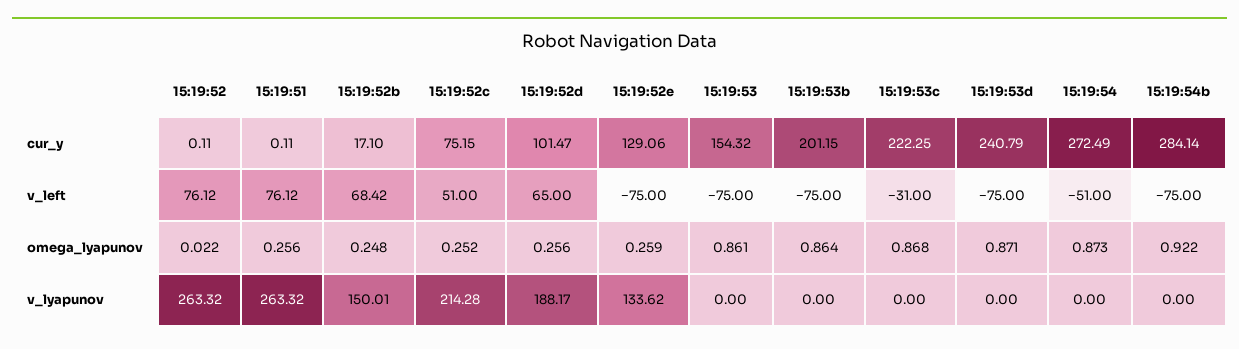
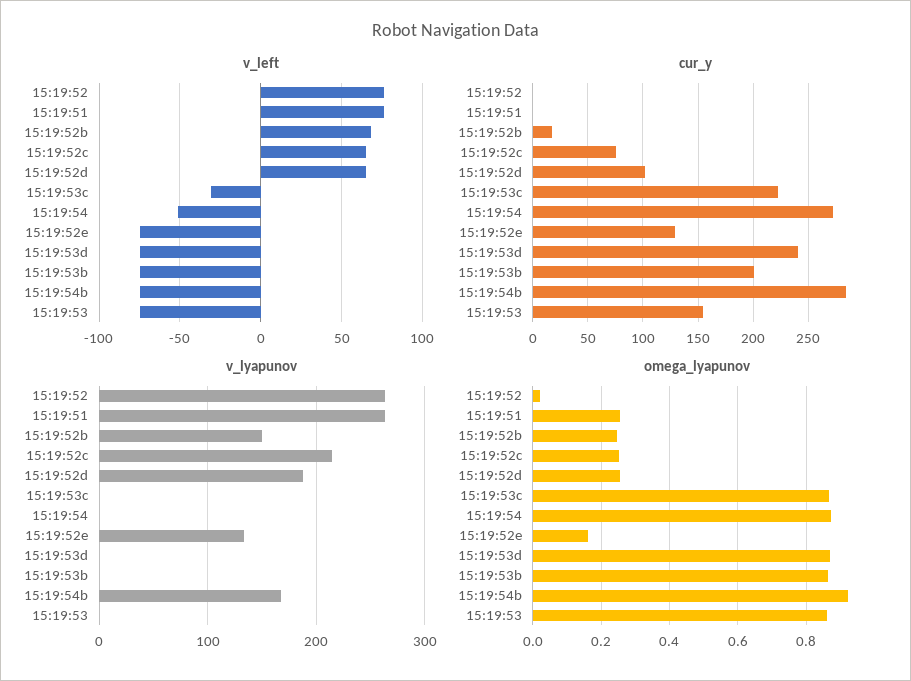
  {
    "cur_y": {
      "15:19:52": 0.11,
      "15:19:51": 0.11,
      "15:19:52b": 17.1,
      "15:19:52c": 75.15,
      "15:19:52d": 101.47,
      "15:19:52e": 129.06,
      "15:19:53": 154.32,
      "15:19:53b": 201.15,
      "15:19:53c": 222.25,
      "15:19:53d": 240.79,
      "15:19:54": 272.49,
      "15:19:54b": 284.14
    },
    "v_left": {
      "15:19:52": 76.12,
      "15:19:51": 76.12,
      "15:19:52b": 68.42,
-     "15:19:52c": 51,
+     "15:19:52c": 65,
      "15:19:52d": 65,
      "15:19:52e": -75,
      "15:19:53": -75,
      "15:19:53b": -75,
      "15:19:53c": -31,
      "15:19:53d": -75,
      "15:19:54": -51,
      "15:19:54b": -75
    },
    "omega_lyapunov": {
      "15:19:52": 0.022,
      "15:19:51": 0.256,
      "15:19:52b": 0.248,
      "15:19:52c": 0.252,
      "15:19:52d": 0.256,
-     "15:19:52e": 0.259,
+     "15:19:52e": 0.16,
      "15:19:53": 0.861,
      "15:19:53b": 0.864,
      "15:19:53c": 0.868,
      "15:19:53d": 0.871,
      "15:19:54": 0.873,
      "15:19:54b": 0.922
    },
    "v_lyapunov": {
      "15:19:52": 263.32,
      "15:19:51": 263.32,
      "15:19:52b": 150.01,
      "15:19:52c": 214.28,
      "15:19:52d": 188.17,
      "15:19:52e": 133.62,
      "15:19:53": 0,
      "15:19:53b": 0,
      "15:19:53c": 0,
      "15:19:53d": 0,
      "15:19:54": 0,
-     "15:19:54b": 0
+     "15:19:54b": 170
    }
  }

